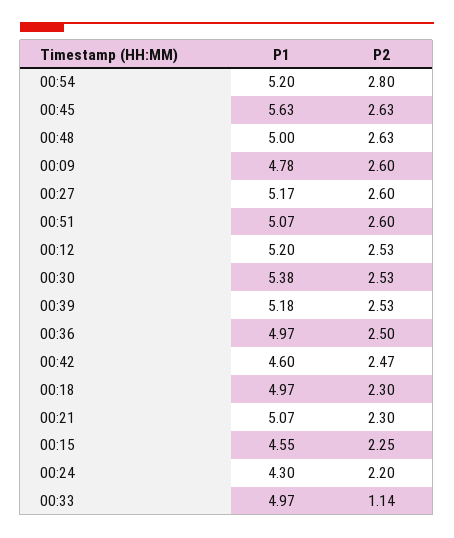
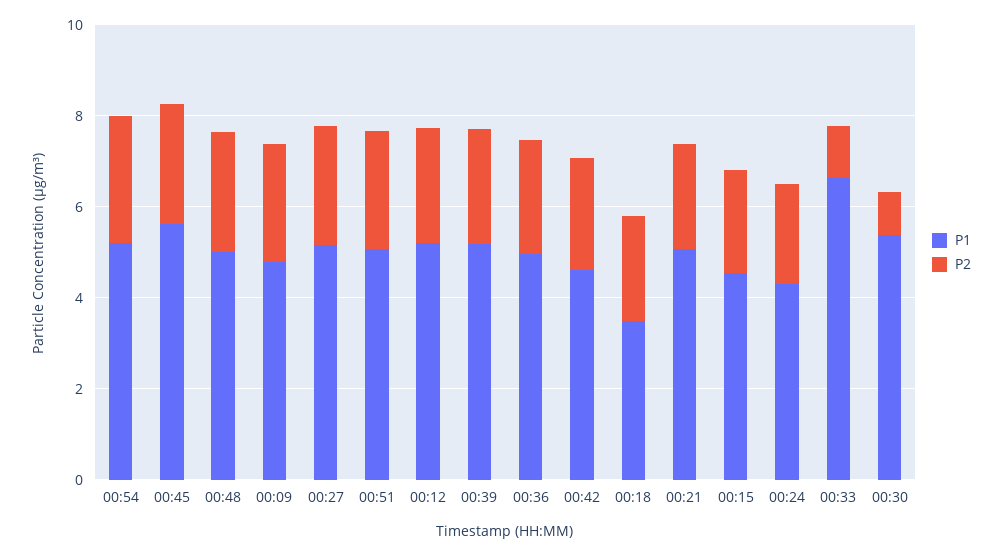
  {
    "P1": {
      "00:54": 5.2,
      "00:45": 5.63,
      "00:48": 5,
      "00:09": 4.78,
      "00:27": 5.17,
      "00:51": 5.07,
      "00:12": 5.2,
      "00:30": 5.38,
      "00:39": 5.18,
      "00:36": 4.97,
      "00:42": 4.6,
-     "00:18": 4.97,
+     "00:18": 3.5,
      "00:21": 5.07,
      "00:15": 4.55,
      "00:24": 4.3,
-     "00:33": 4.97
+     "00:33": 6.5
    },
    "P2": {
      "00:54": 2.8,
      "00:45": 2.63,
      "00:48": 2.63,
      "00:09": 2.6,
      "00:27": 2.6,
      "00:51": 2.6,
      "00:12": 2.53,
-     "00:30": 2.53,
+     "00:30": 1,
      "00:39": 2.53,
      "00:36": 2.5,
      "00:42": 2.47,
      "00:18": 2.3,
      "00:21": 2.3,
      "00:15": 2.25,
      "00:24": 2.2,
      "00:33": 1.14
    }
  }

